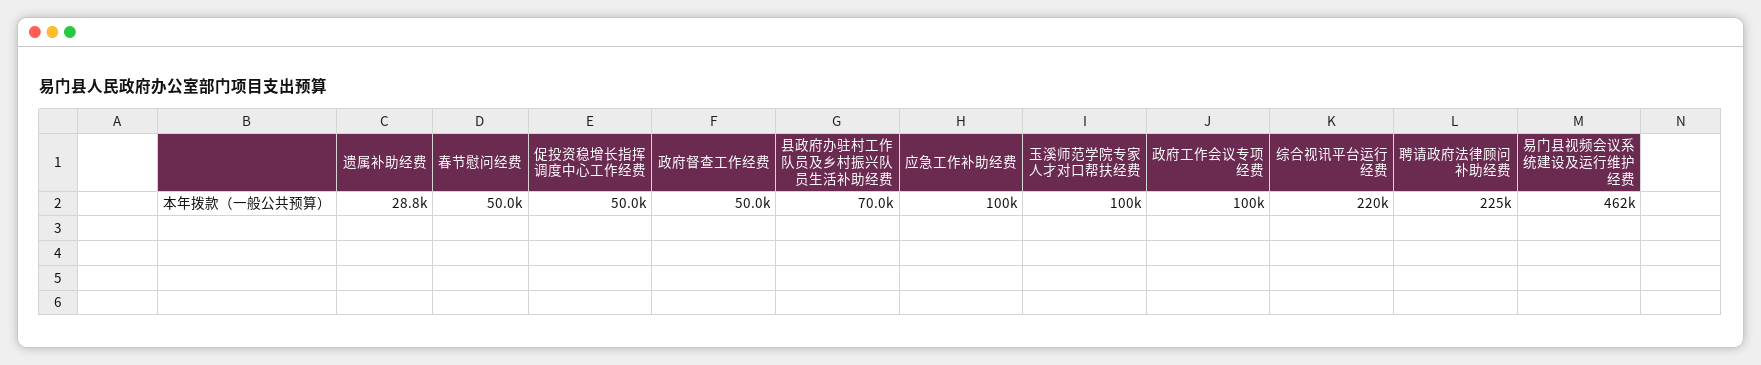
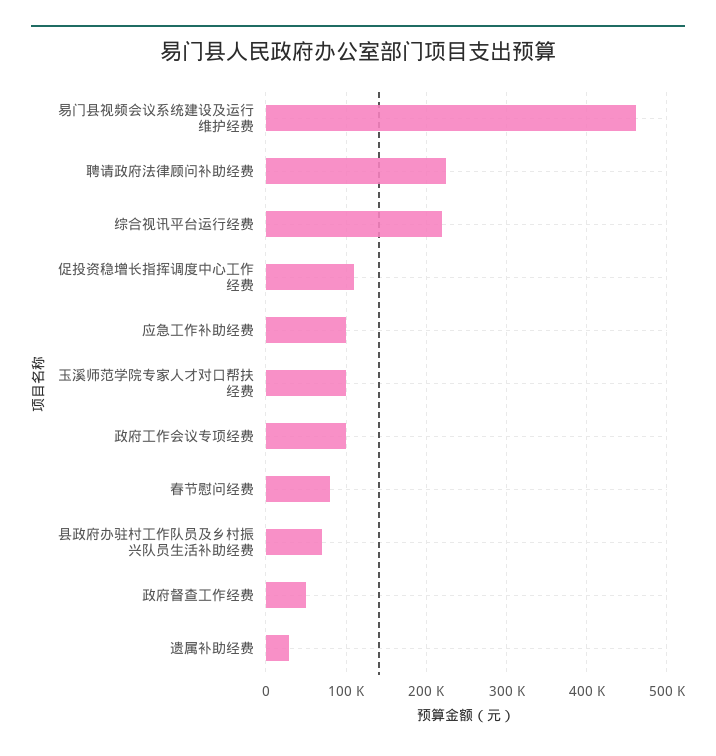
  {
    "遗属补助经费": 28800,
-   "春节慰问经费": 50000,
+   "春节慰问经费": 80000,
-   "促投资稳增长指挥调度中心工作经费": 50000,
+   "促投资稳增长指挥调度中心工作经费": 110000,
    "政府督查工作经费": 50000,
    "县政府办驻村工作队员及乡村振兴队员生活补助经费": 70000,
    "应急工作补助经费": 100000,
    "玉溪师范学院专家人才对口帮扶经费": 100000,
    "政府工作会议专项经费": 100000,
    "综合视讯平台运行经费": 220000,
    "聘请政府法律顾问补助经费": 225000,
    "易门县视频会议系统建设及运行维护经费": 462000
  }

